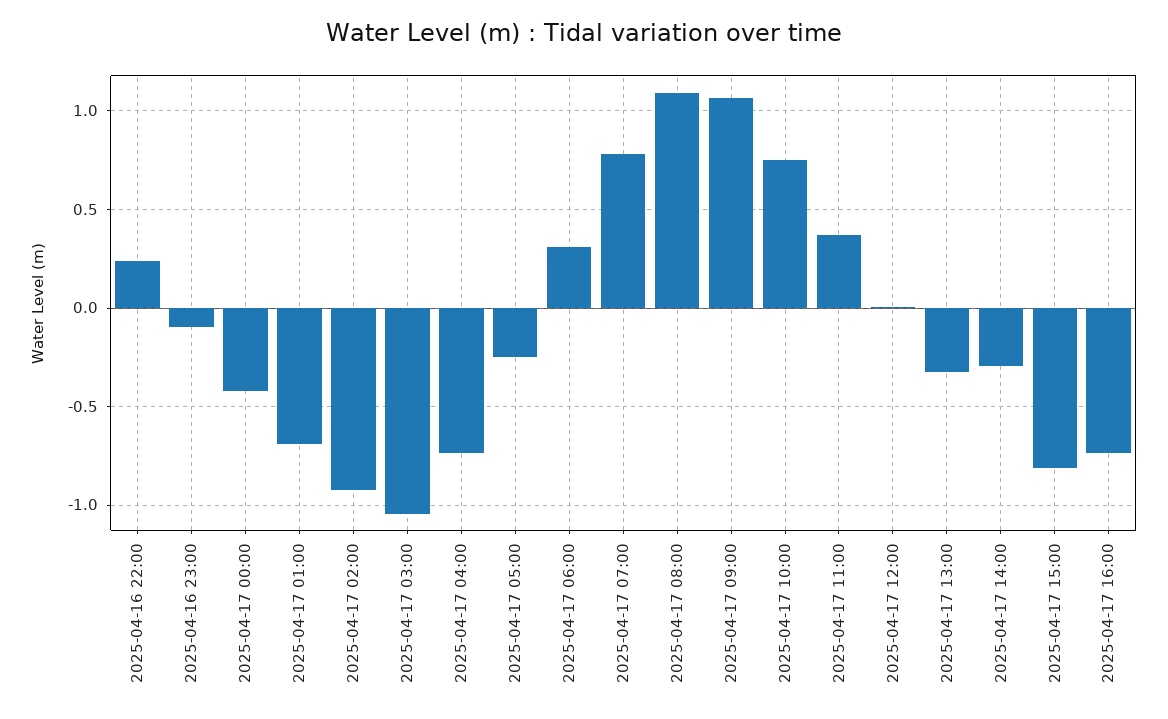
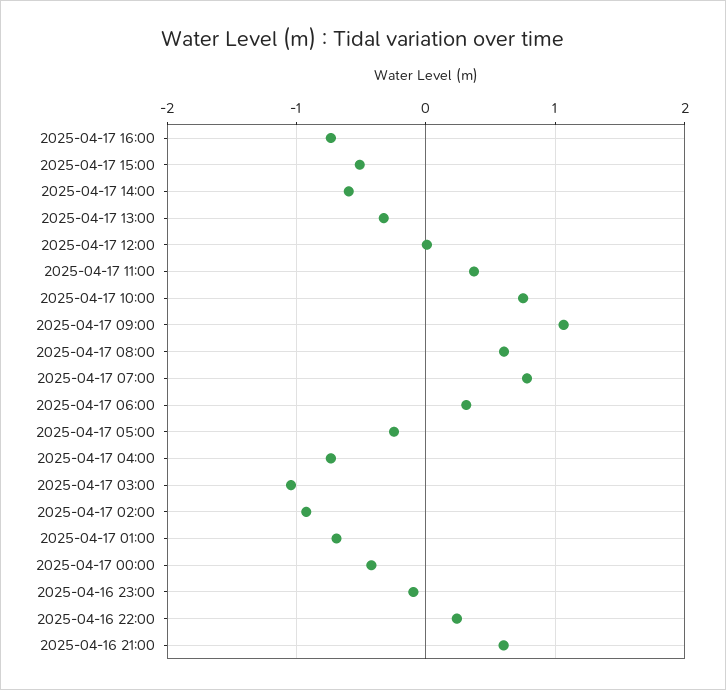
  {
    "2025-04-16 22:00": 0.25,
    "2025-04-16 23:00": -0.1,
    "2025-04-17 00:00": -0.4,
    "2025-04-17 01:00": -0.7,
    "2025-04-17 02:00": -0.95,
    "2025-04-17 03:00": -1.05,
    "2025-04-17 04:00": -0.75,
    "2025-04-17 05:00": -0.25,
    "2025-04-17 06:00": 0.3,
    "2025-04-17 07:00": 0.8,
-   "2025-04-17 08:00": 1.1,
+   "2025-04-17 08:00": 0.6,
    "2025-04-17 09:00": 1.05,
    "2025-04-17 10:00": 0.75,
    "2025-04-17 11:00": 0.35,
    "2025-04-17 12:00": 0,
    "2025-04-17 13:00": -0.35,
-   "2025-04-17 14:00": -0.3,
+   "2025-04-17 14:00": -0.6,
-   "2025-04-17 15:00": -0.8,
+   "2025-04-17 15:00": -0.5,
-   "2025-04-17 16:00": -0.75
+   "2025-04-17 16:00": -0.75,
+   "2025-04-16 21:00": 0.6
  }

